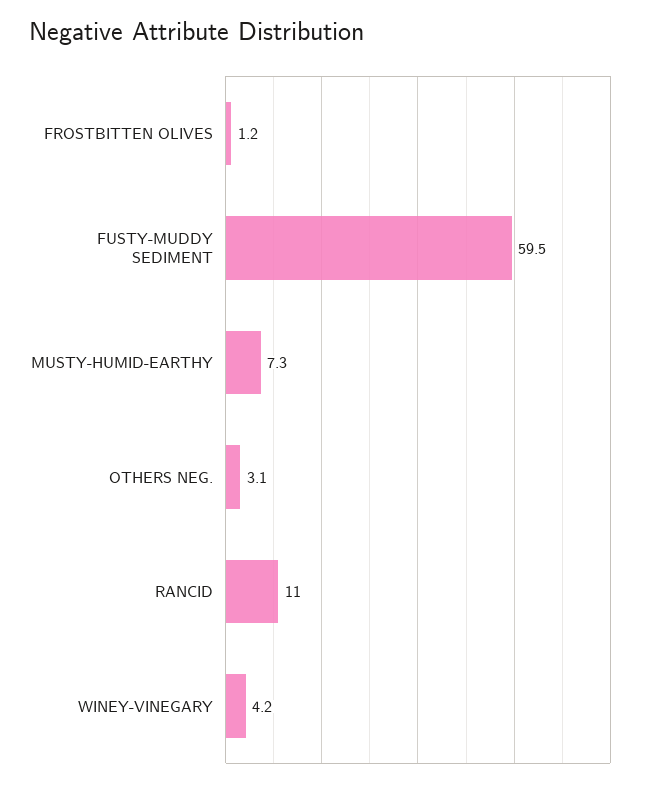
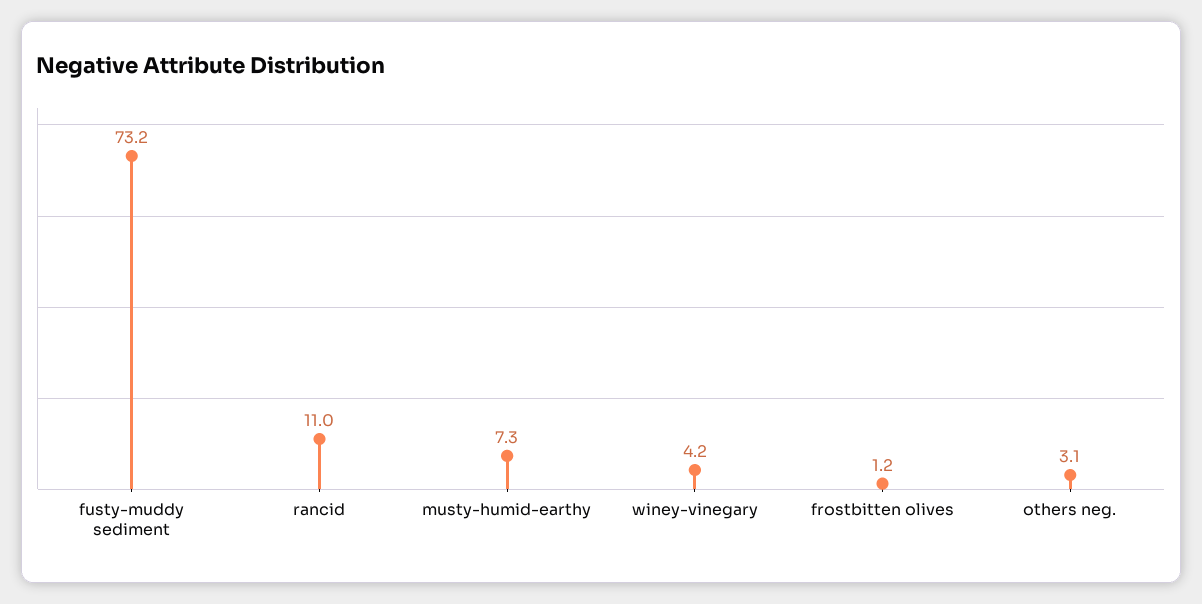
  {
    "FROSTBITTEN OLIVES": 1.2,
-   "FUSTY-MUDDY SEDIMENT": 59.5,
+   "FUSTY-MUDDY SEDIMENT": 73.2,
    "MUSTY-HUMID-EARTHY": 7.3,
    "OTHERS NEG.": 3.1,
    "RANCID": 11,
    "WINEY-VINEGARY": 4.2
  }

